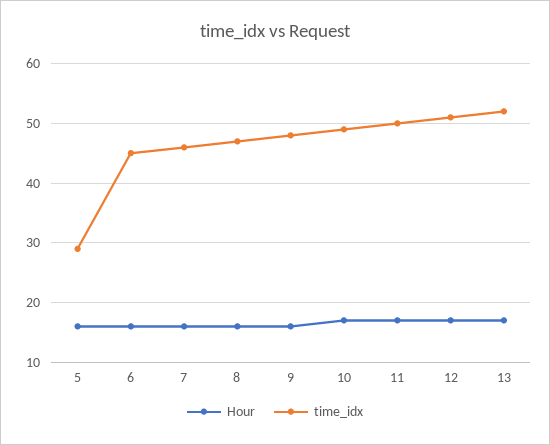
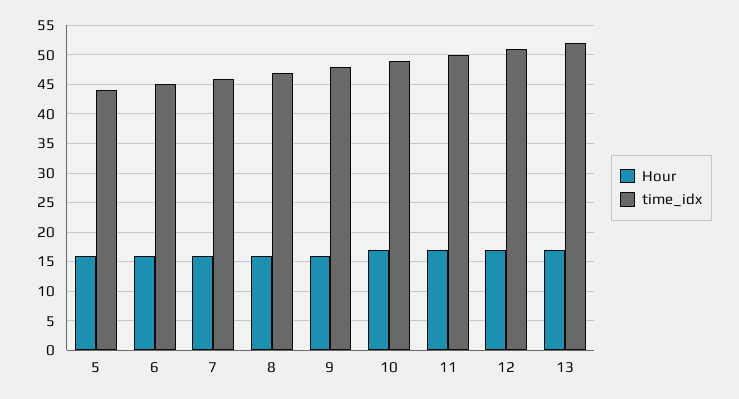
  {
    "Hour": {
      "5": 15,
      "6": 15,
      "7": 15,
      "8": 15,
      "9": 15,
      "10": 15,
      "11": 15,
      "12": 15,
      "13": 15
    },
    "time_idx": {
-     "5": 30,
+     "5": 45,
      "6": 45,
      "7": 45,
      "8": 45,
      "9": 50,
      "10": 50,
      "11": 50,
      "12": 50,
      "13": 50
    }
  }

